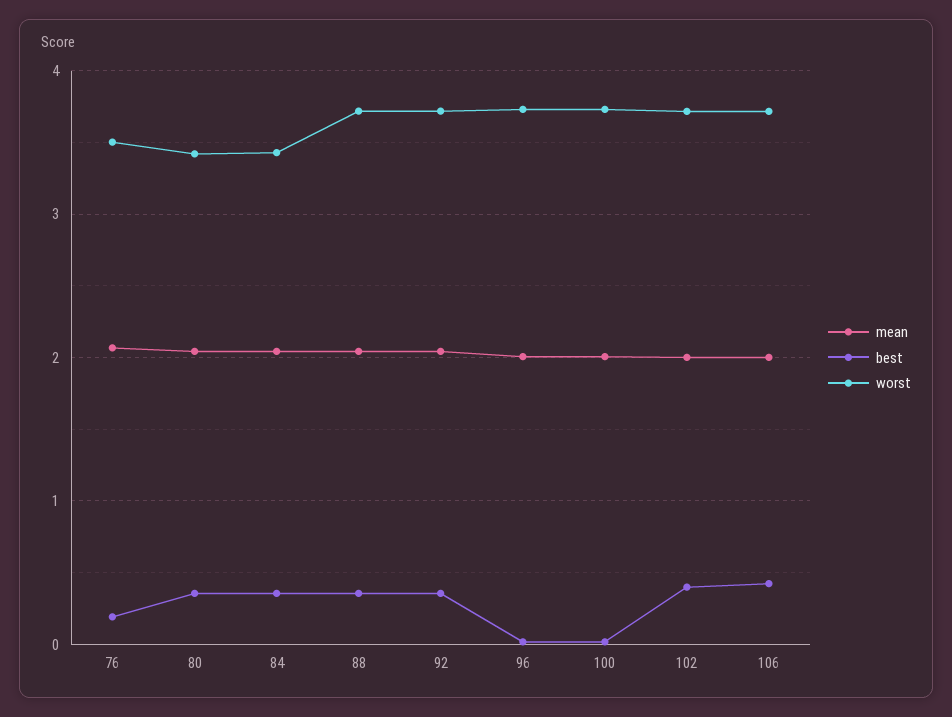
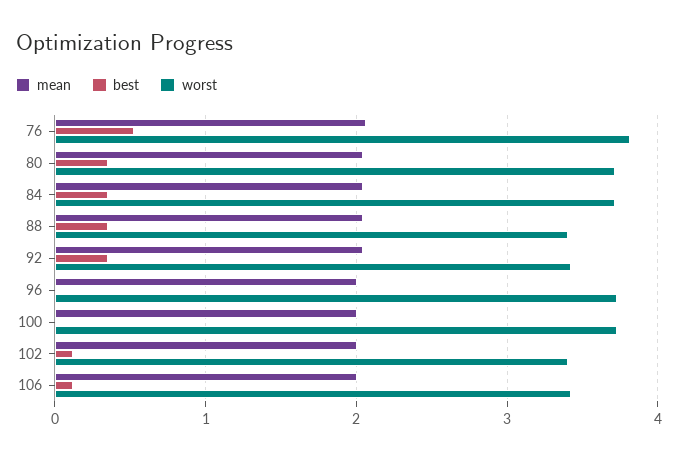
  {
    "mean": {
      "76": 2.1,
      "80": 2,
      "84": 2,
      "88": 2,
      "92": 2,
      "96": 2,
      "100": 2,
      "102": 2,
      "106": 2
    },
    "best": {
-     "76": 0.2,
+     "76": 0.5,
      "80": 0.4,
      "84": 0.4,
      "88": 0.4,
      "92": 0.4,
      "96": 0,
      "100": 0,
-     "102": 0.4,
+     "102": 0.1,
-     "106": 0.4
+     "106": 0.1
    },
    "worst": {
-     "76": 3.5,
+     "76": 3.8,
-     "80": 3.4,
+     "80": 3.7,
-     "84": 3.4,
+     "84": 3.7,
-     "88": 3.7,
+     "88": 3.4,
-     "92": 3.7,
+     "92": 3.4,
      "96": 3.7,
      "100": 3.7,
-     "102": 3.7,
+     "102": 3.4,
-     "106": 3.7
+     "106": 3.4
    }
  }

